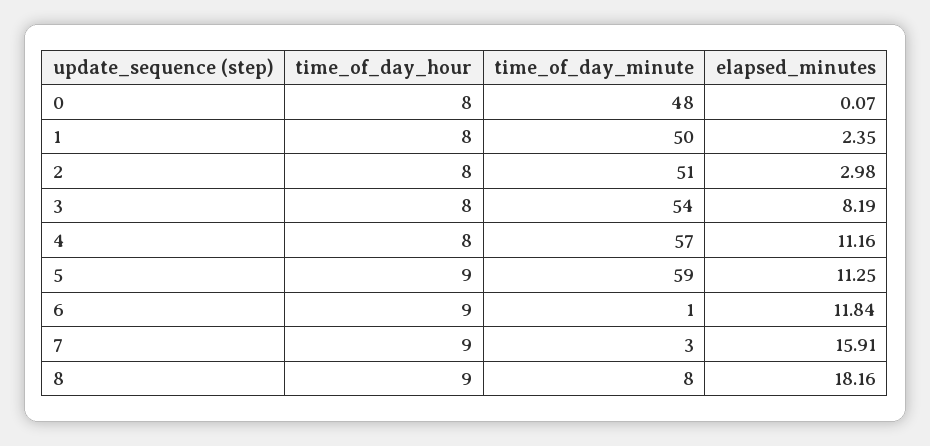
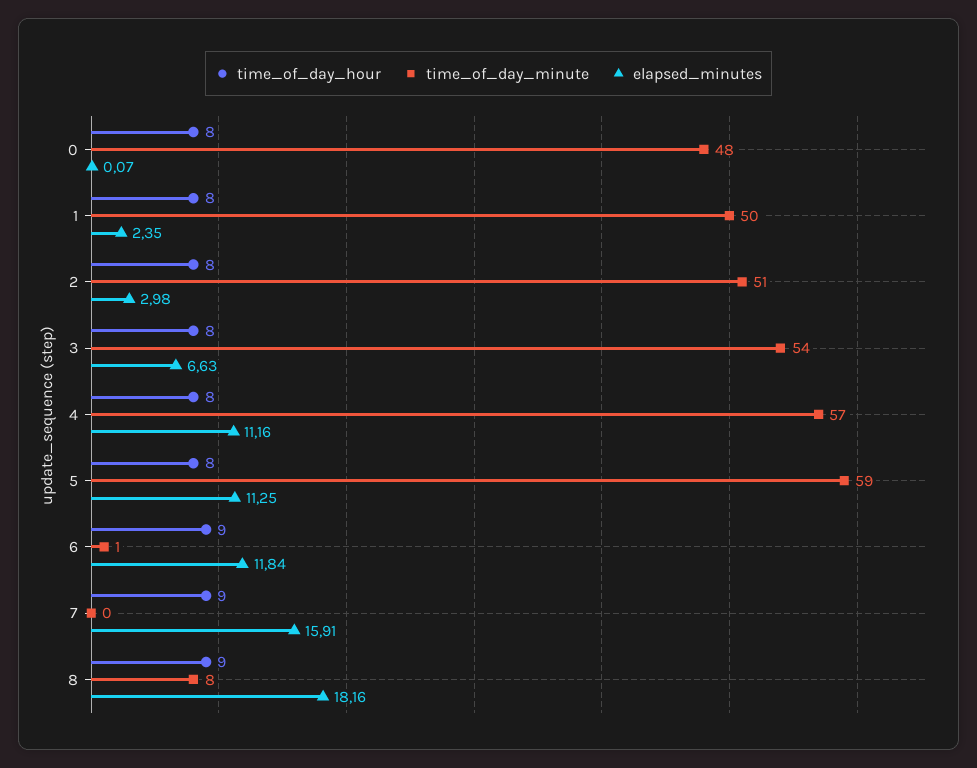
  {
    "time_of_day_hour": {
      "0": 8,
      "1": 8,
      "2": 8,
      "3": 8,
      "4": 8,
-     "5": 9,
+     "5": 8,
      "6": 9,
      "7": 9,
      "8": 9
    },
    "time_of_day_minute": {
      "0": 48,
      "1": 50,
      "2": 51,
      "3": 54,
      "4": 57,
      "5": 59,
      "6": 1,
-     "7": 3,
+     "7": 0,
      "8": 8
    },
    "elapsed_minutes": {
      "0": 0.07,
      "1": 2.35,
      "2": 2.98,
-     "3": 8.19,
+     "3": 6.63,
      "4": 11.16,
      "5": 11.25,
      "6": 11.84,
      "7": 15.91,
      "8": 18.16
    }
  }

